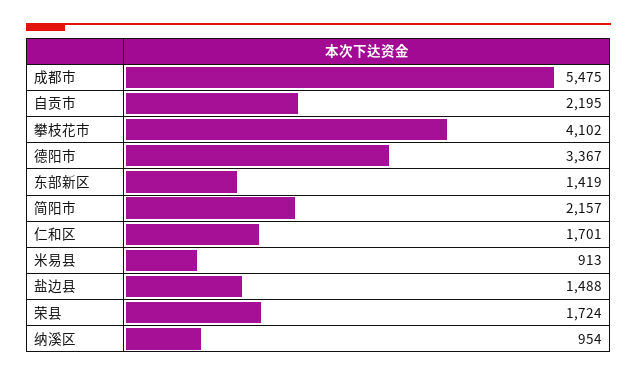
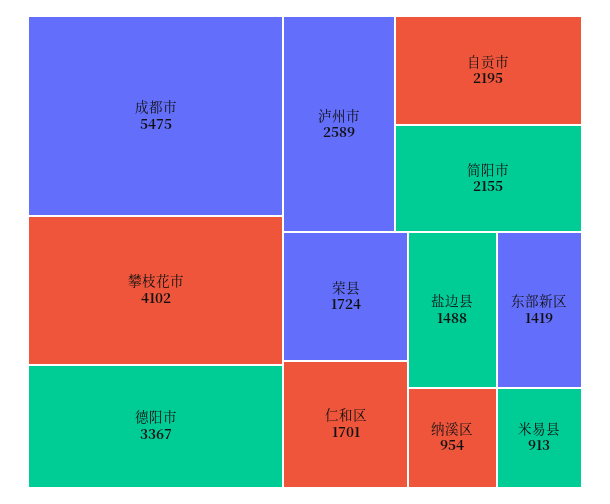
  {
    "成都市": 5475,
    "自贡市": 2195,
    "攀枝花市": 4102,
    "德阳市": 3367,
    "东部新区": 1419,
-   "简阳市": 2157,
+   "简阳市": 2155,
    "仁和区": 1701,
    "米易县": 913,
    "盐边县": 1488,
    "荣县": 1724,
-   "纳溪区": 954
+   "纳溪区": 954,
+   "泸州市": 2589
  }

